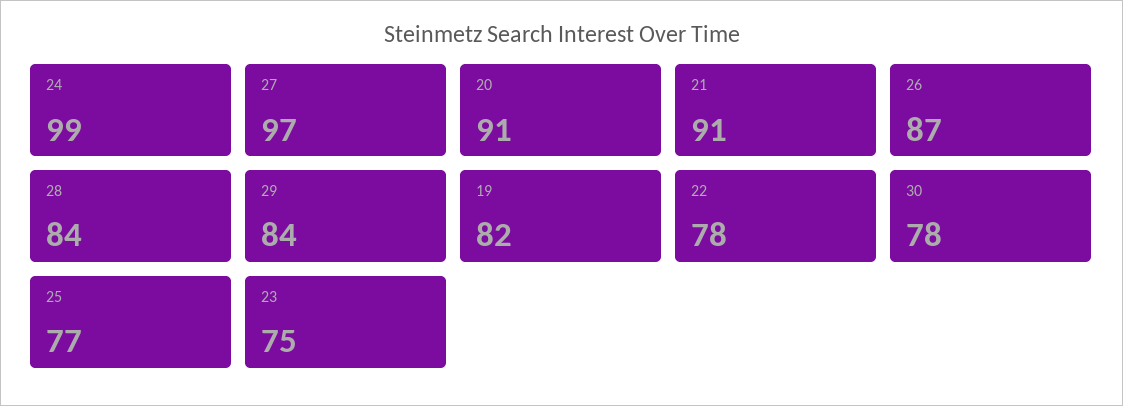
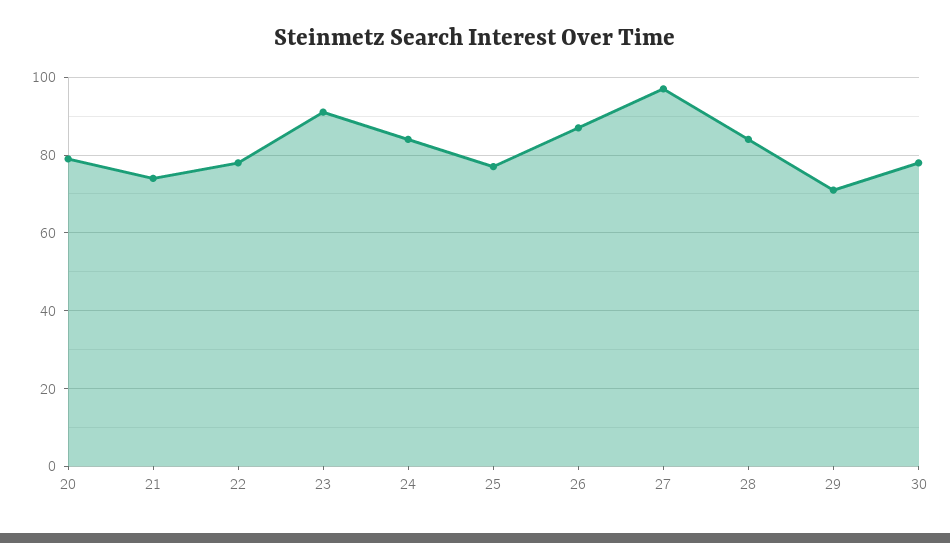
  {
-   "24": 99,
+   "24": 85,
    "27": 97,
-   "20": 91,
+   "20": 80,
-   "21": 91,
+   "21": 75,
    "26": 87,
    "28": 84,
-   "29": 84,
+   "29": 70,
-   "19": 82,
    "22": 78,
    "30": 78,
    "25": 77,
-   "23": 75
+   "23": 90
  }

